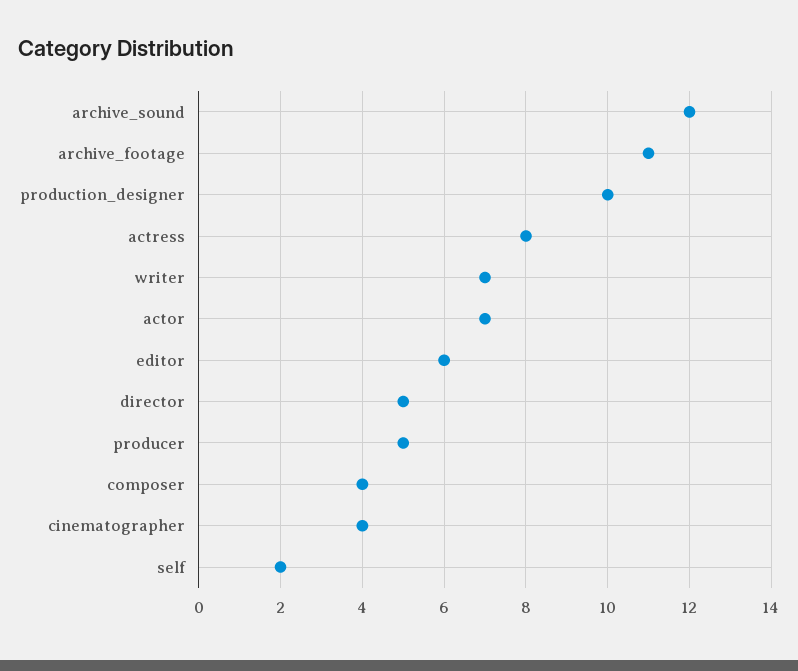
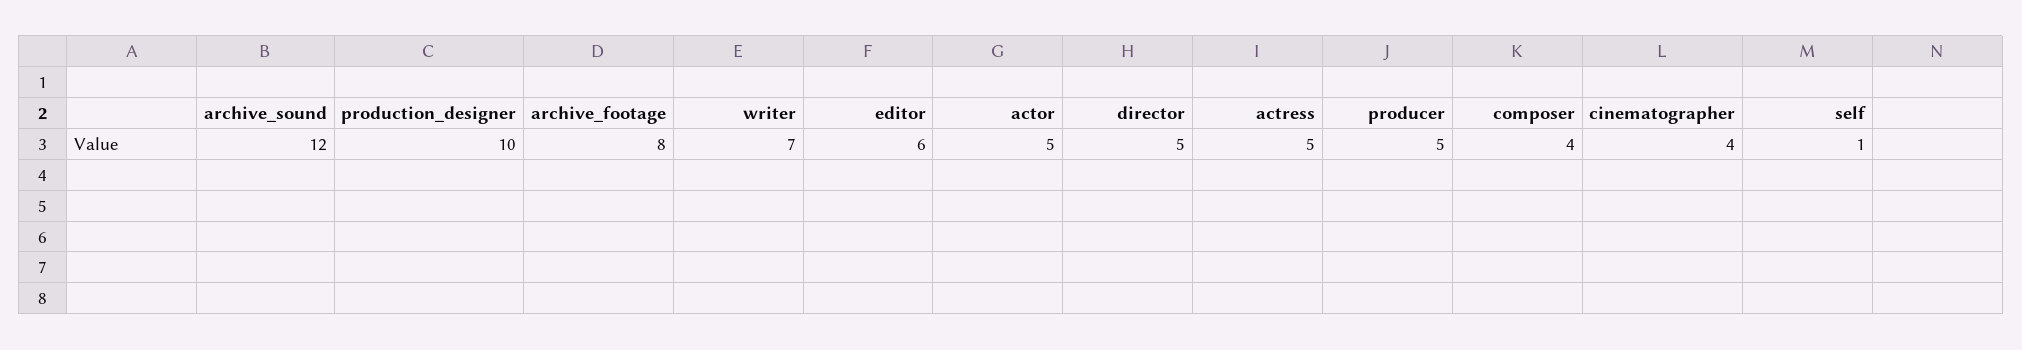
  {
    "archive_sound": 12,
-   "archive_footage": 11,
+   "archive_footage": 8,
    "production_designer": 10,
-   "actress": 8,
+   "actress": 5,
    "writer": 7,
-   "actor": 7,
+   "actor": 5,
    "editor": 6,
    "director": 5,
    "producer": 5,
    "composer": 4,
    "cinematographer": 4,
-   "self": 2
+   "self": 1
  }

